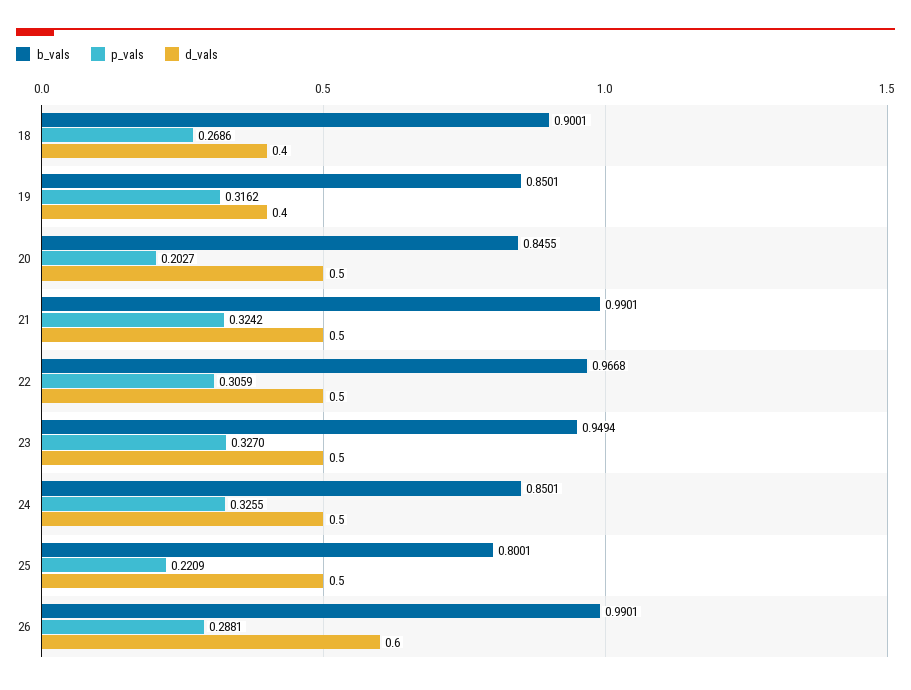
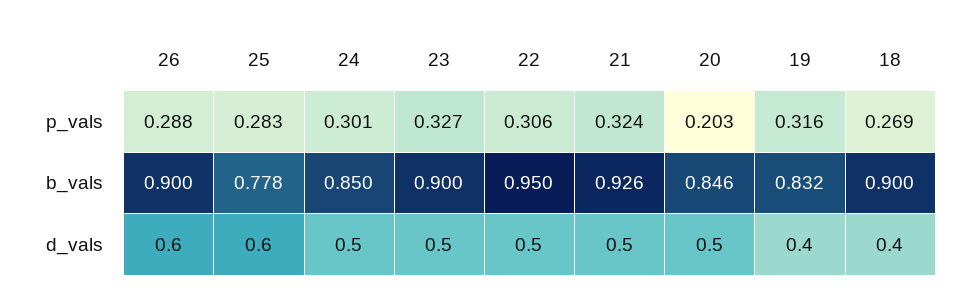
  {
    "b_vals": {
      "18": 0.9001,
-     "19": 0.8501,
+     "19": 0.832,
      "20": 0.8455,
-     "21": 0.9901,
+     "21": 0.926,
-     "22": 0.9668,
+     "22": 0.95,
-     "23": 0.9494,
+     "23": 0.9,
      "24": 0.8501,
-     "25": 0.8001,
+     "25": 0.778,
-     "26": 0.9901
+     "26": 0.9
    },
    "p_vals": {
      "18": 0.2686,
      "19": 0.3162,
      "20": 0.2027,
      "21": 0.3242,
      "22": 0.3059,
      "23": 0.327,
-     "24": 0.3255,
+     "24": 0.301,
-     "25": 0.2209,
+     "25": 0.283,
      "26": 0.2881
    },
    "d_vals": {
      "18": 0.4,
      "19": 0.4,
      "20": 0.5,
      "21": 0.5,
      "22": 0.5,
      "23": 0.5,
      "24": 0.5,
-     "25": 0.5,
+     "25": 0.6,
      "26": 0.6
    }
  }

